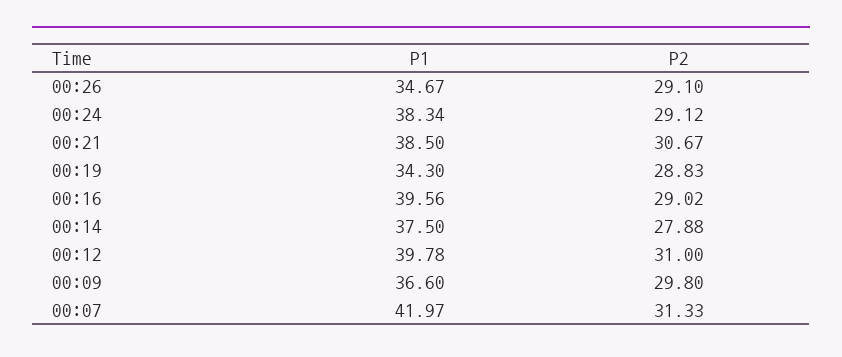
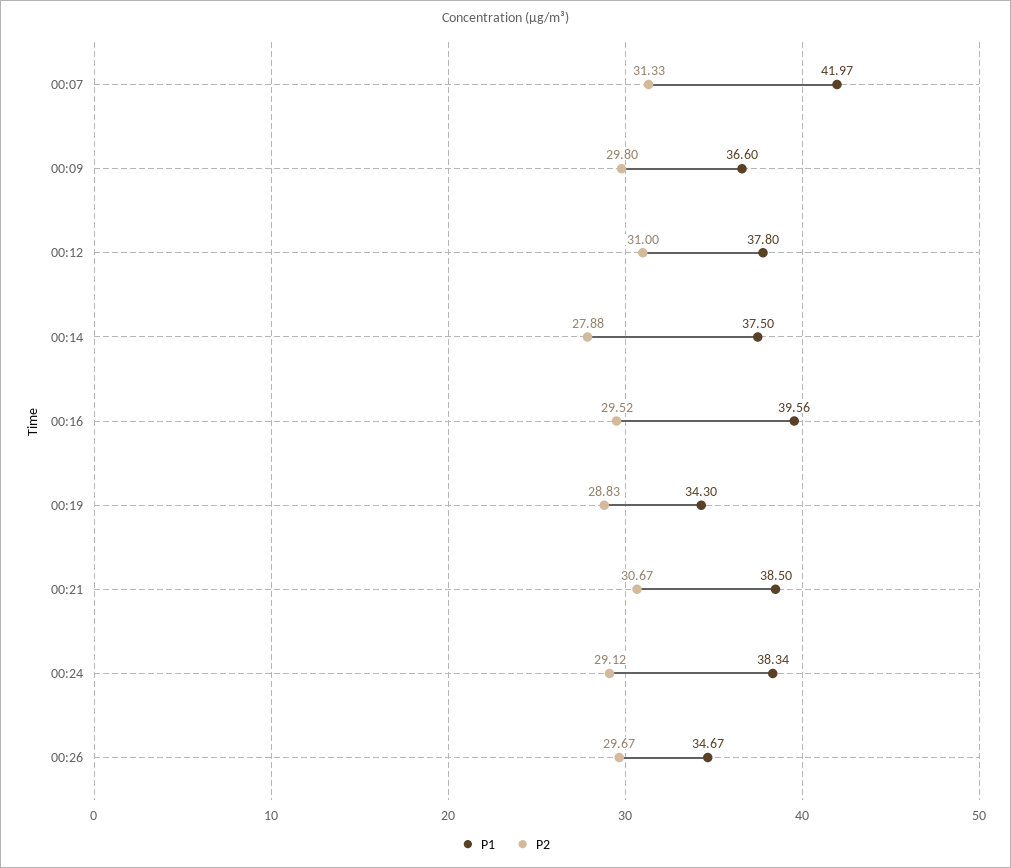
  {
    "P1": {
      "00:26": 34.67,
      "00:24": 38.34,
      "00:21": 38.5,
      "00:19": 34.3,
      "00:16": 39.56,
      "00:14": 37.5,
-     "00:12": 39.78,
+     "00:12": 37.8,
      "00:09": 36.6,
      "00:07": 41.97
    },
    "P2": {
-     "00:26": 29.1,
+     "00:26": 29.67,
      "00:24": 29.12,
      "00:21": 30.67,
      "00:19": 28.83,
-     "00:16": 29.02,
+     "00:16": 29.52,
      "00:14": 27.88,
      "00:12": 31,
      "00:09": 29.8,
      "00:07": 31.33
    }
  }

